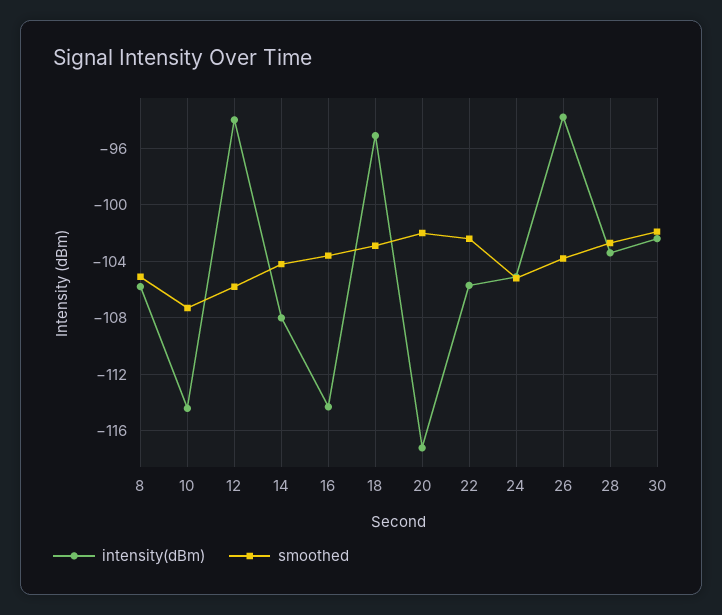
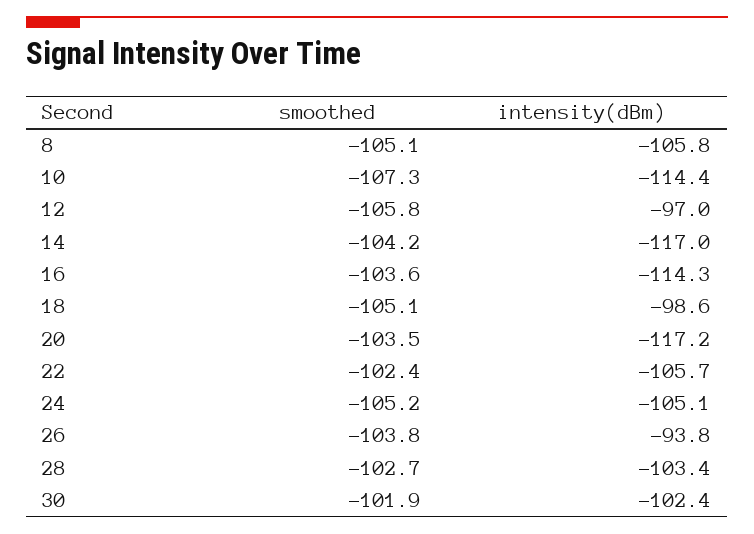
  {
    "intensity(dBm)": {
      "8": -105.8,
      "10": -114.4,
-     "12": -94,
+     "12": -97,
-     "14": -108,
+     "14": -117,
      "16": -114.3,
-     "18": -95,
+     "18": -98.6,
      "20": -117.2,
      "22": -105.7,
      "24": -105.1,
      "26": -93.8,
      "28": -103.4,
      "30": -102.4
    },
    "smoothed": {
      "8": -105.1,
      "10": -107.3,
      "12": -105.8,
      "14": -104.2,
      "16": -103.6,
-     "18": -103,
+     "18": -105.1,
-     "20": -102,
+     "20": -103.5,
      "22": -102.4,
      "24": -105.2,
      "26": -103.8,
      "28": -102.7,
      "30": -101.9
    }
  }

